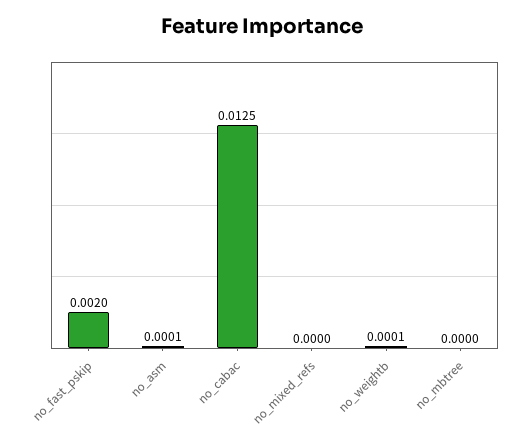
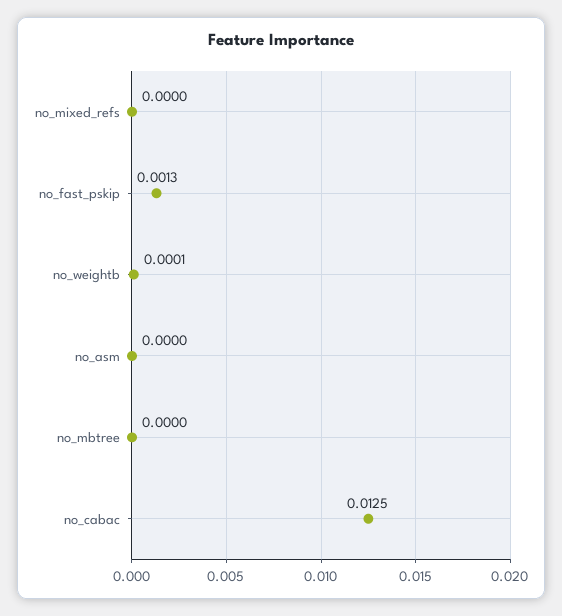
  {
-   "no_fast_pskip": 0.002,
+   "no_fast_pskip": 0.0013,
-   "no_asm": 0.0001,
+   "no_asm": 0,
    "no_cabac": 0.0125,
    "no_mixed_refs": 0,
    "no_weightb": 0.0001,
    "no_mbtree": 0
  }

